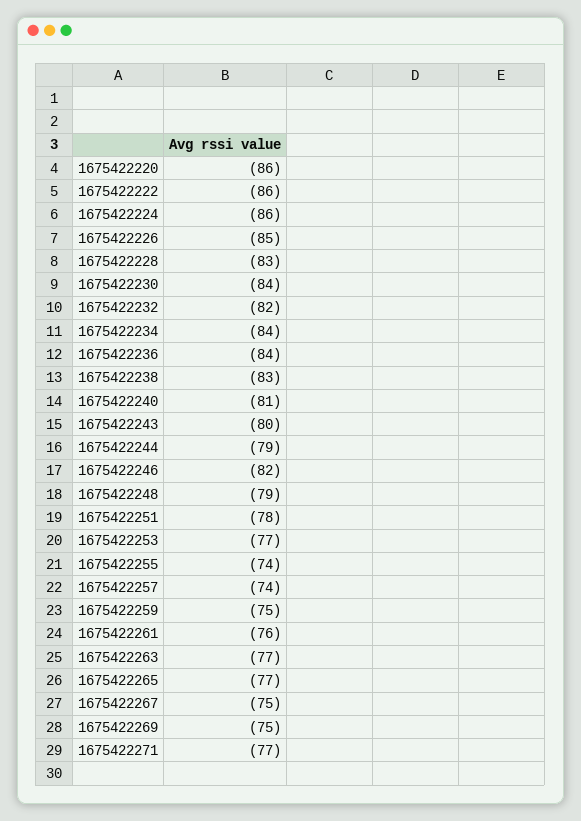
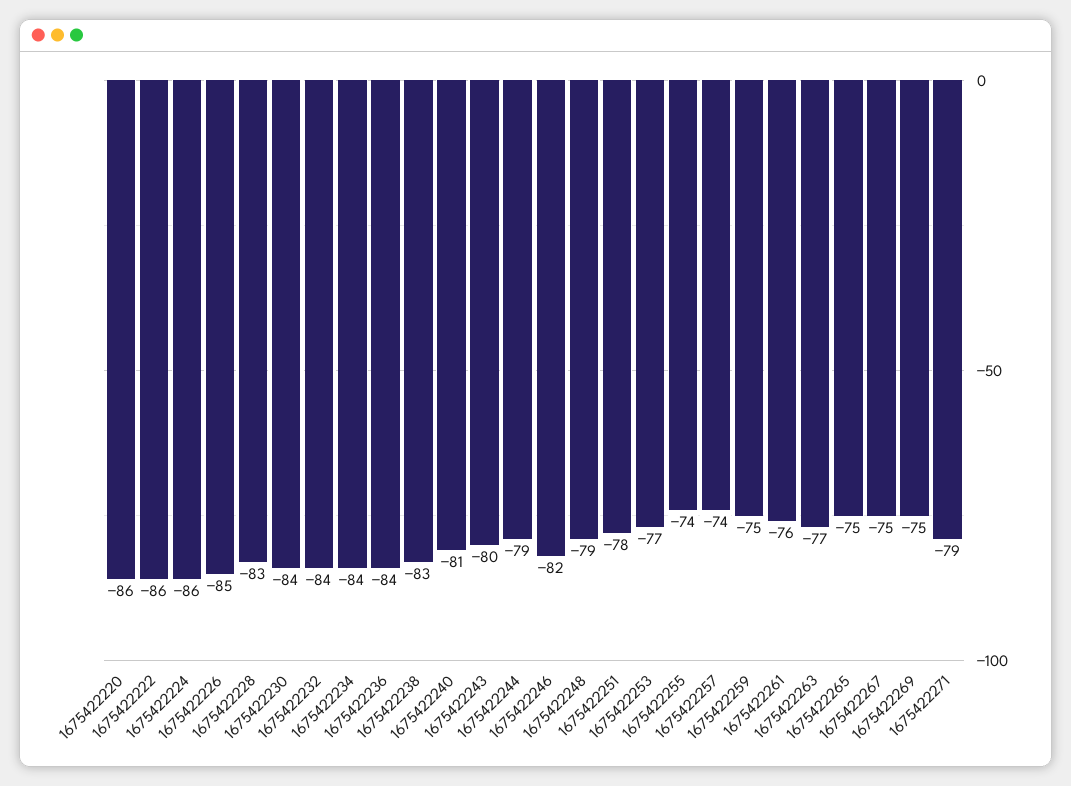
  {
    "1675422220": -86,
    "1675422222": -86,
    "1675422224": -86,
    "1675422226": -85,
    "1675422228": -83,
    "1675422230": -84,
-   "1675422232": -82,
+   "1675422232": -84,
    "1675422234": -84,
    "1675422236": -84,
    "1675422238": -83,
    "1675422240": -81,
    "1675422243": -80,
    "1675422244": -79,
    "1675422246": -82,
    "1675422248": -79,
    "1675422251": -78,
    "1675422253": -77,
    "1675422255": -74,
    "1675422257": -74,
    "1675422259": -75,
    "1675422261": -76,
    "1675422263": -77,
-   "1675422265": -77,
+   "1675422265": -75,
    "1675422267": -75,
    "1675422269": -75,
-   "1675422271": -77
+   "1675422271": -79
  }

